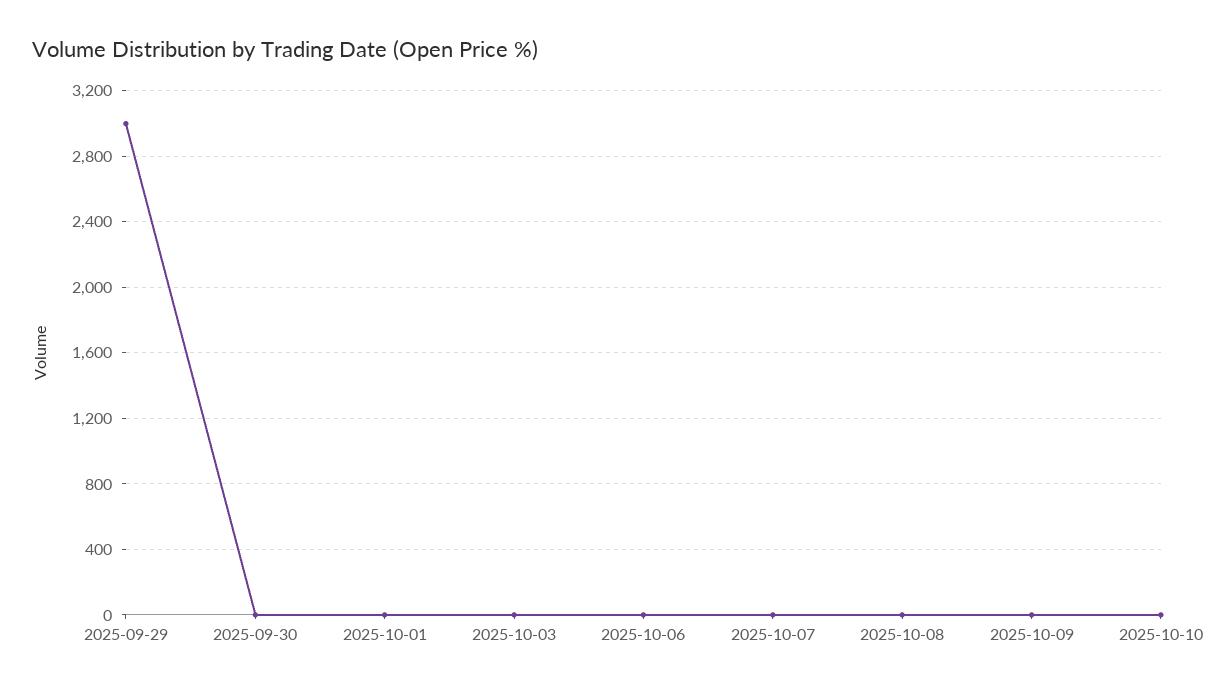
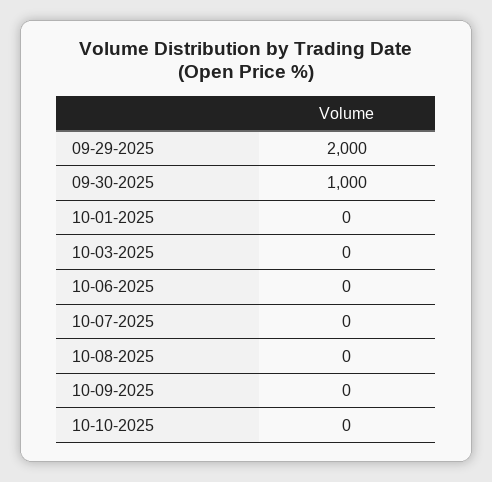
  {
-   "2025-09-29": 3000,
+   "2025-09-29": 2000,
-   "2025-09-30": 0,
+   "2025-09-30": 1000,
    "2025-10-01": 0,
    "2025-10-03": 0,
    "2025-10-06": 0,
    "2025-10-07": 0,
    "2025-10-08": 0,
    "2025-10-09": 0,
    "2025-10-10": 0
  }

